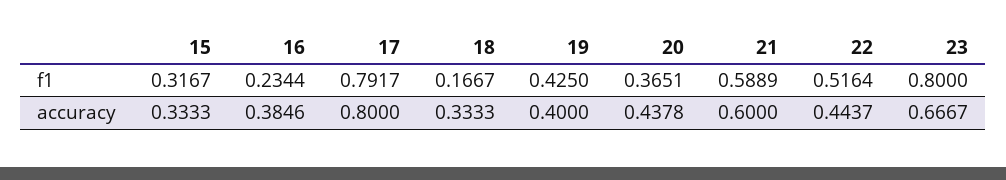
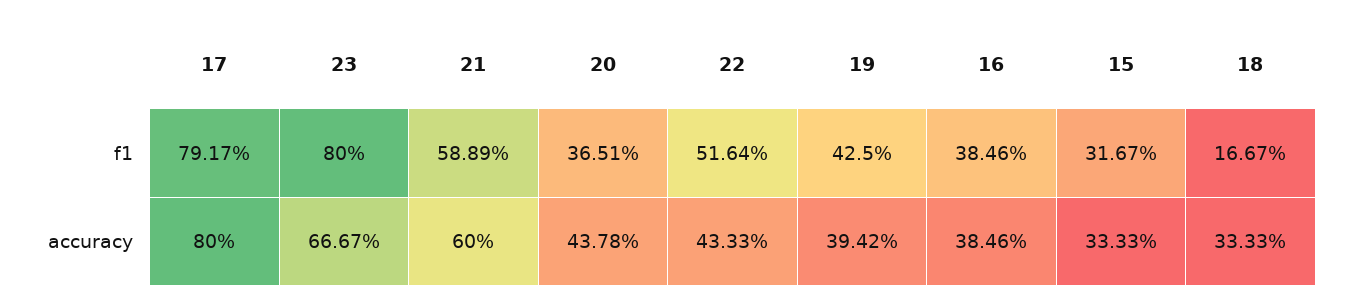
  {
    "15": {
      "f1": 0.3167,
      "accuracy": 0.3333
    },
    "16": {
-     "f1": 0.2344,
+     "f1": 0.3846,
      "accuracy": 0.3846
    },
    "17": {
      "f1": 0.7917,
      "accuracy": 0.8
    },
    "18": {
      "f1": 0.1667,
      "accuracy": 0.3333
    },
    "19": {
      "f1": 0.425,
-     "accuracy": 0.4
+     "accuracy": 0.3942
    },
    "20": {
      "f1": 0.3651,
      "accuracy": 0.4378
    },
    "21": {
      "f1": 0.5889,
      "accuracy": 0.6
    },
    "22": {
      "f1": 0.5164,
-     "accuracy": 0.4437
+     "accuracy": 0.4333
    },
    "23": {
      "f1": 0.8,
      "accuracy": 0.6667
    }
  }

